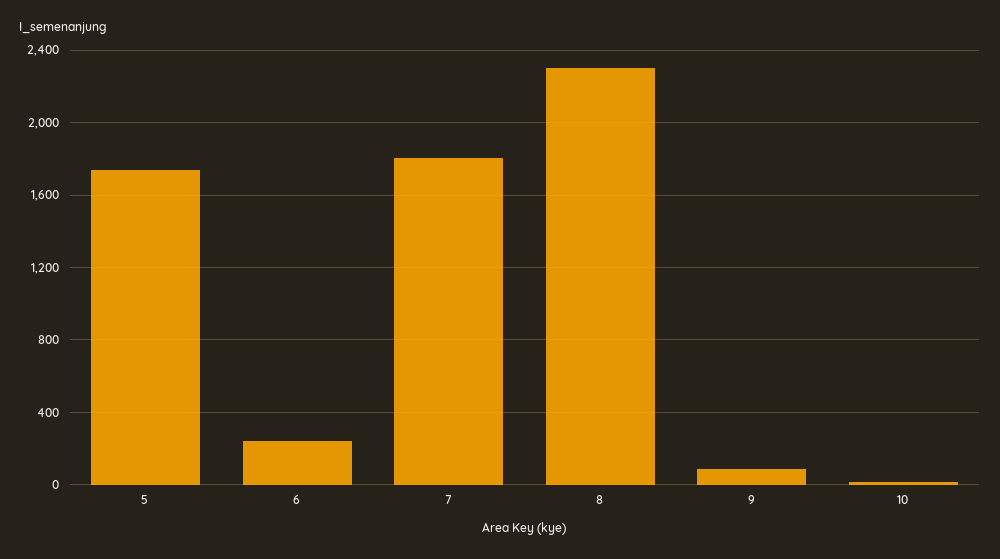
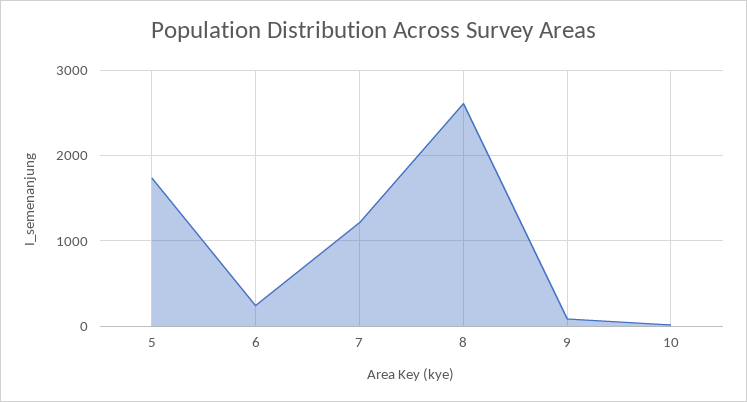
  {
    "5": 1750,
    "6": 250,
-   "7": 1800,
+   "7": 1200,
-   "8": 2300,
+   "8": 2600,
    "9": 100,
    "10": 0
  }

